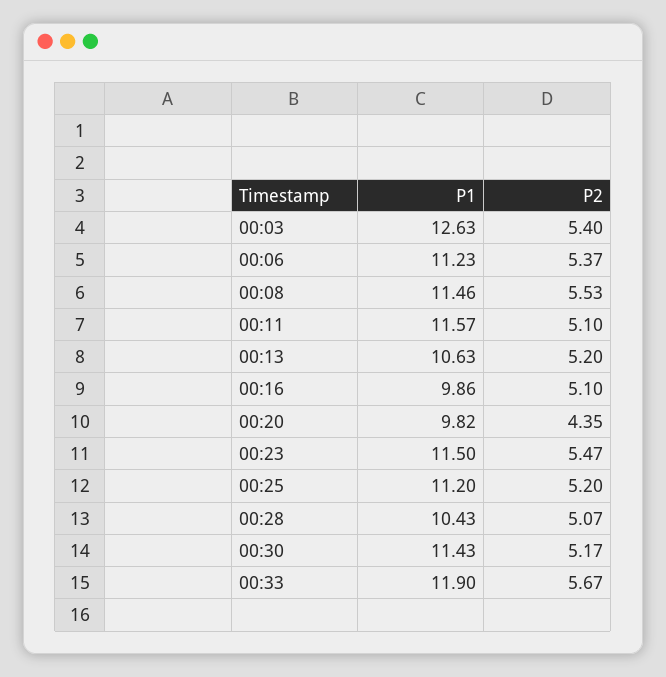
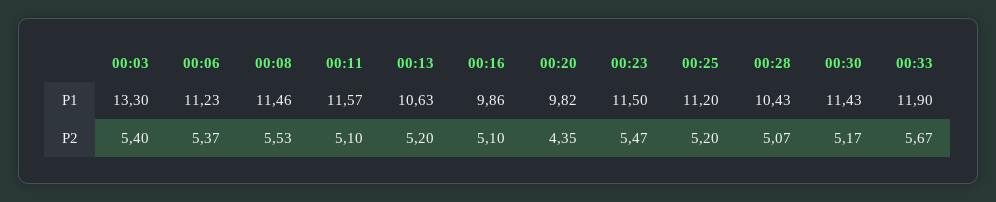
  {
    "P1": {
-     "00:03": 12.63,
+     "00:03": 13.3,
      "00:06": 11.23,
      "00:08": 11.46,
      "00:11": 11.57,
      "00:13": 10.63,
      "00:16": 9.86,
      "00:20": 9.82,
      "00:23": 11.5,
      "00:25": 11.2,
      "00:28": 10.43,
      "00:30": 11.43,
      "00:33": 11.9
    },
    "P2": {
      "00:03": 5.4,
      "00:06": 5.37,
      "00:08": 5.53,
      "00:11": 5.1,
      "00:13": 5.2,
      "00:16": 5.1,
      "00:20": 4.35,
      "00:23": 5.47,
      "00:25": 5.2,
      "00:28": 5.07,
      "00:30": 5.17,
      "00:33": 5.67
    }
  }

